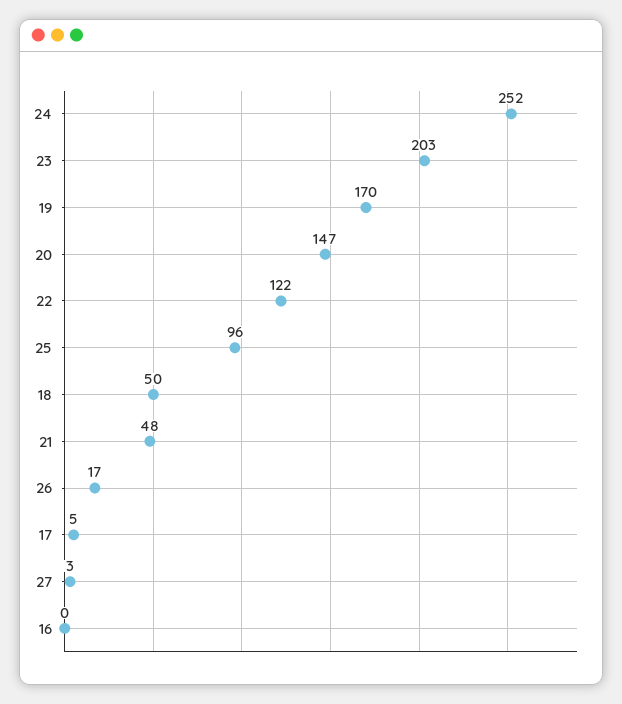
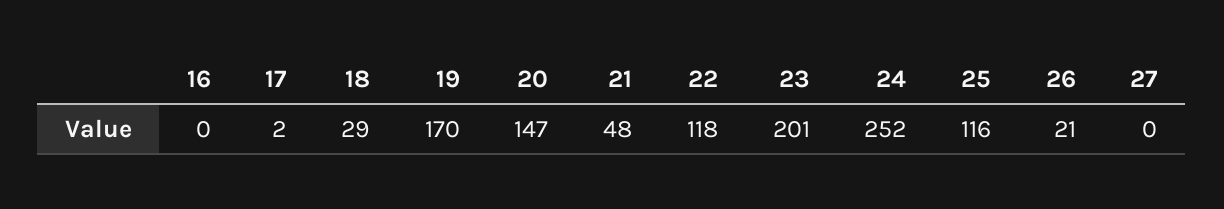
  {
    "24": 252,
-   "23": 203,
+   "23": 201,
    "19": 170,
    "20": 147,
-   "22": 122,
+   "22": 118,
-   "25": 96,
+   "25": 116,
-   "18": 50,
+   "18": 29,
    "21": 48,
-   "26": 17,
+   "26": 21,
-   "17": 5,
+   "17": 2,
-   "27": 3,
+   "27": 0,
    "16": 0
  }

